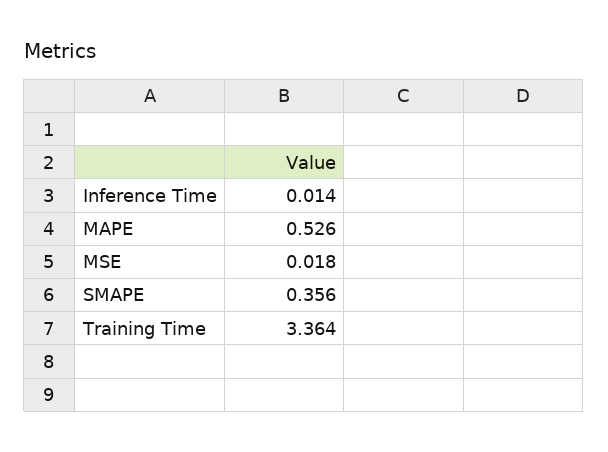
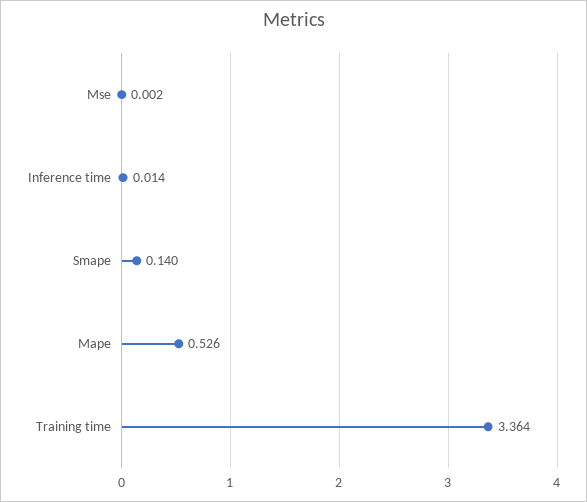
  {
    "Inference Time": 0.014,
    "MAPE": 0.526,
-   "MSE": 0.018,
+   "MSE": 0.002,
-   "SMAPE": 0.356,
+   "SMAPE": 0.14,
    "Training Time": 3.364
  }

